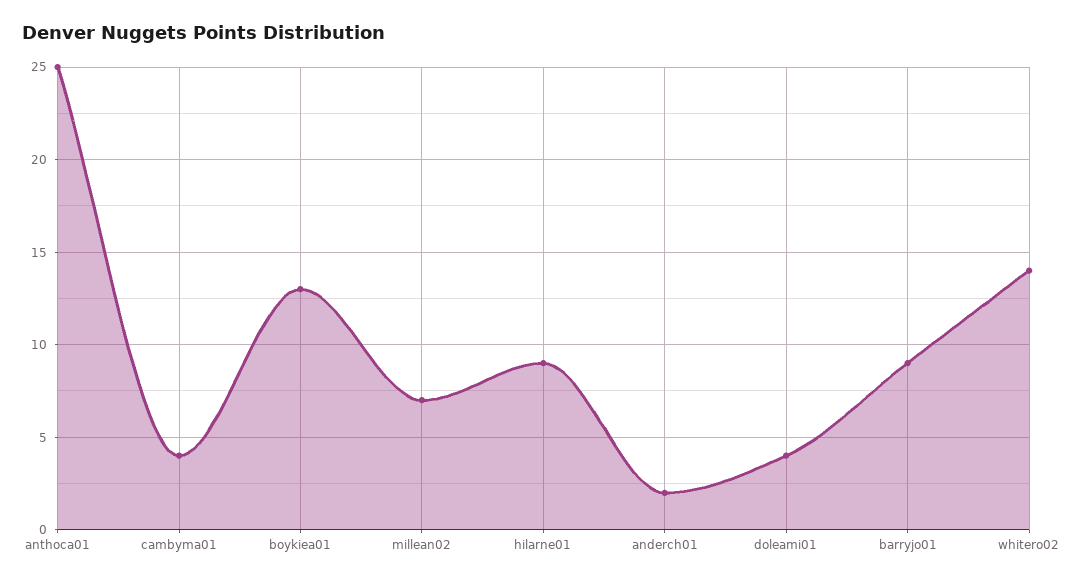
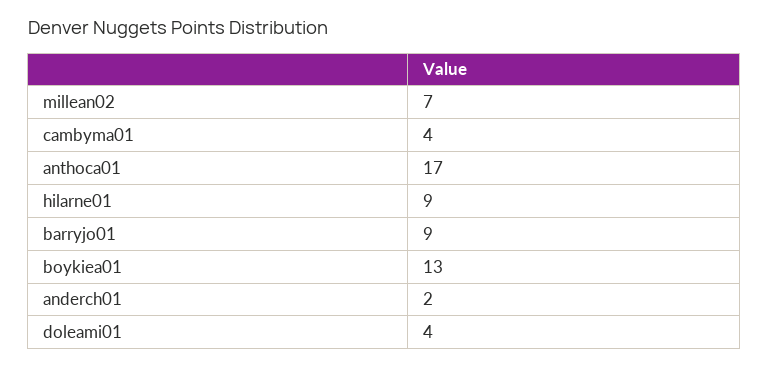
  {
-   "anthoca01": 25,
+   "anthoca01": 17,
    "cambyma01": 4,
    "boykiea01": 13,
    "millean02": 7,
    "hilarne01": 9,
    "anderch01": 2,
    "doleami01": 4,
-   "barryjo01": 9,
+   "barryjo01": 9
-   "whitero02": 14
  }

